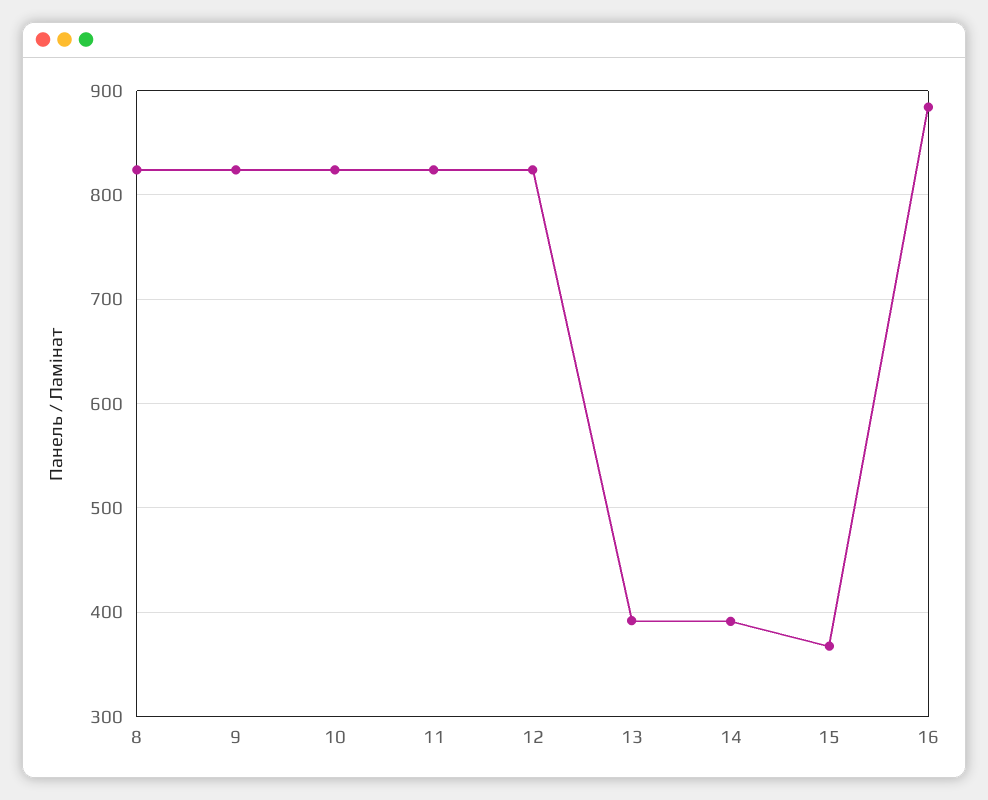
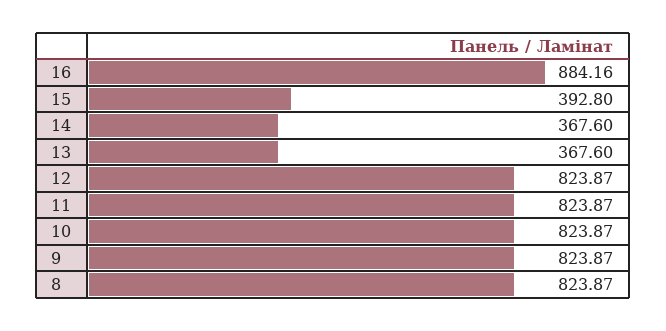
  {
    "8": 823.87,
    "9": 823.87,
    "10": 823.87,
    "11": 823.87,
    "12": 823.87,
-   "13": 390,
+   "13": 367.6,
-   "14": 390,
+   "14": 367.6,
-   "15": 370,
+   "15": 392.8,
    "16": 884.16
  }

